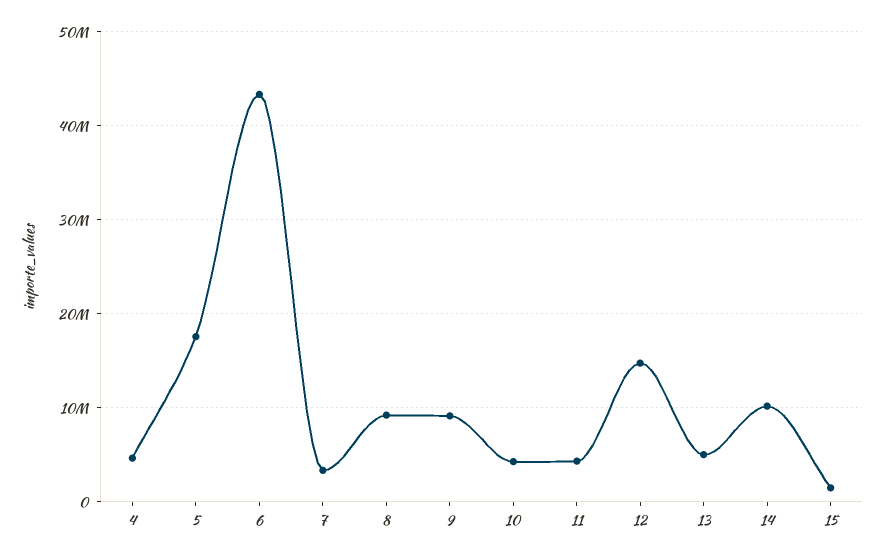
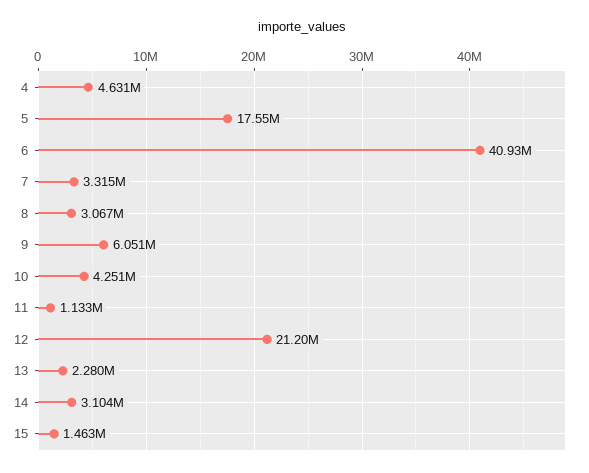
  {
    "4": 4631000,
    "5": 17550000,
-   "6": 43000000,
+   "6": 40930000,
    "7": 3315000,
-   "8": 9000000,
+   "8": 3067000,
-   "9": 9000000,
+   "9": 6051000,
    "10": 4251000,
-   "11": 4000000,
+   "11": 1133000,
-   "12": 15000000,
+   "12": 21200000,
-   "13": 5000000,
+   "13": 2280000,
-   "14": 10000000,
+   "14": 3104000,
    "15": 1463000
  }

